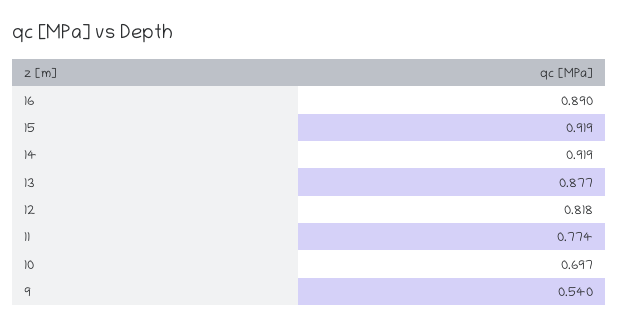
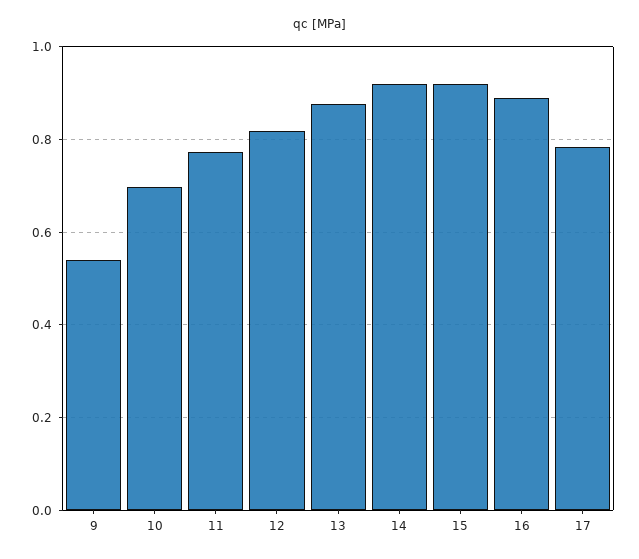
  {
    "16": 0.89,
    "15": 0.919,
    "14": 0.919,
    "13": 0.877,
    "12": 0.818,
    "11": 0.774,
    "10": 0.697,
-   "9": 0.54
+   "9": 0.54,
+   "17": 0.78
  }

